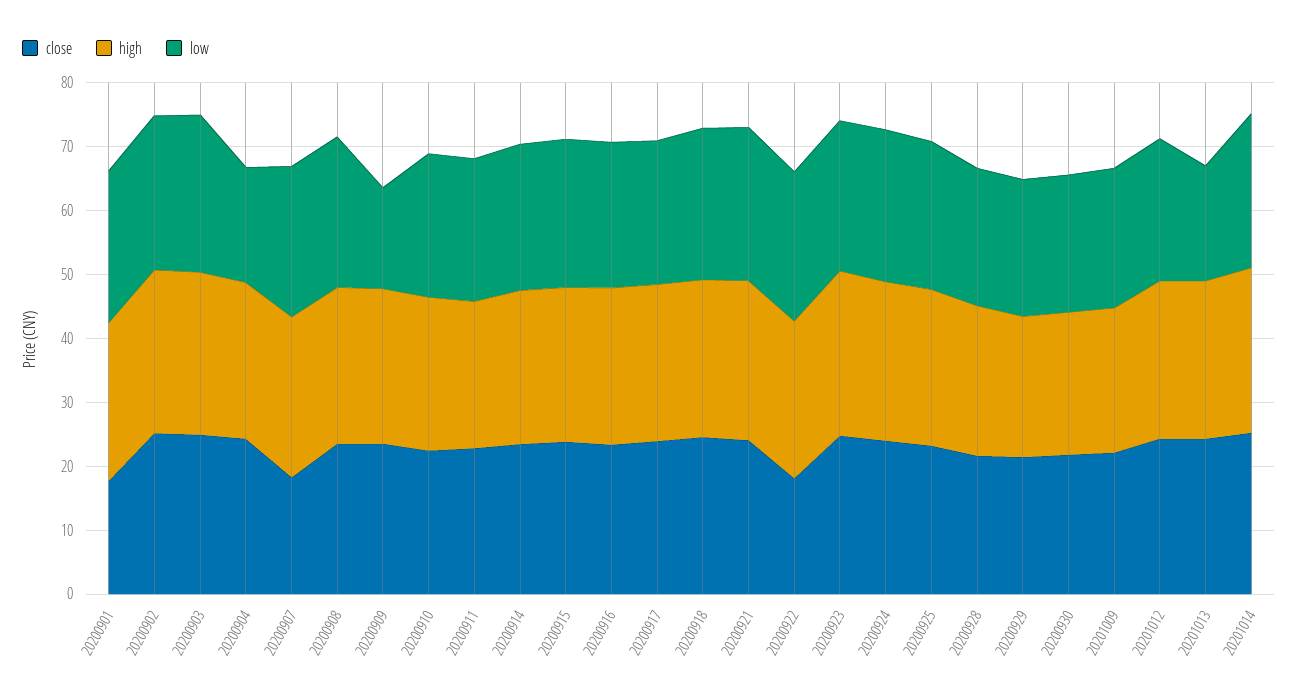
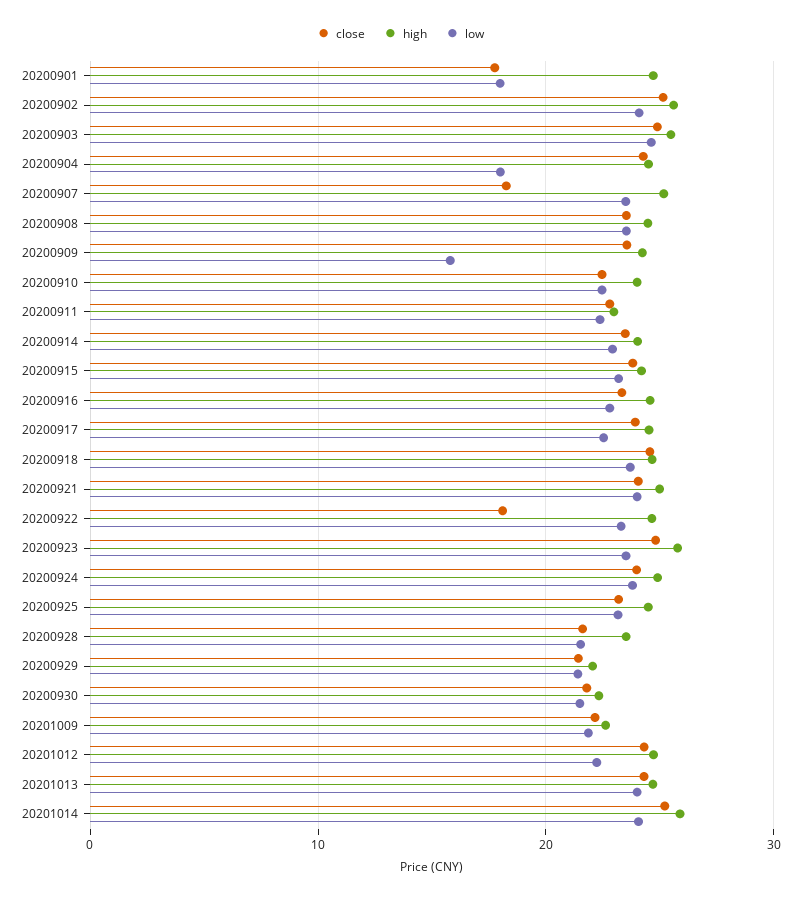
  {
    "close": {
      "20200901": 18,
      "20200902": 25,
      "20200903": 25,
      "20200904": 24,
      "20200907": 18,
      "20200908": 24,
      "20200909": 24,
      "20200910": 22,
      "20200911": 23,
      "20200914": 23,
      "20200915": 24,
      "20200916": 23,
      "20200917": 24,
      "20200918": 25,
      "20200921": 24,
      "20200922": 18,
      "20200923": 25,
      "20200924": 24,
      "20200925": 23,
      "20200928": 22,
      "20200929": 21,
      "20200930": 22,
      "20201009": 22,
      "20201012": 24,
      "20201013": 24,
      "20201014": 25
    },
    "high": {
      "20200901": 25,
      "20200902": 26,
      "20200903": 25,
      "20200904": 25,
      "20200907": 25,
      "20200908": 24,
      "20200909": 24,
      "20200910": 24,
      "20200911": 23,
      "20200914": 24,
      "20200915": 24,
      "20200916": 25,
      "20200917": 25,
      "20200918": 25,
      "20200921": 25,
      "20200922": 25,
      "20200923": 26,
      "20200924": 25,
      "20200925": 24,
      "20200928": 24,
      "20200929": 22,
      "20200930": 22,
      "20201009": 23,
      "20201012": 25,
      "20201013": 25,
      "20201014": 26
    },
    "low": {
-     "20200901": 24,
+     "20200901": 18,
      "20200902": 24,
      "20200903": 25,
      "20200904": 18,
      "20200907": 24,
      "20200908": 24,
      "20200909": 16,
      "20200910": 22,
      "20200911": 22,
      "20200914": 23,
      "20200915": 23,
      "20200916": 23,
      "20200917": 23,
      "20200918": 24,
      "20200921": 24,
      "20200922": 23,
      "20200923": 24,
      "20200924": 24,
      "20200925": 23,
      "20200928": 22,
      "20200929": 21,
      "20200930": 21,
      "20201009": 22,
      "20201012": 22,
-     "20201013": 18,
+     "20201013": 24,
      "20201014": 24
    }
  }

